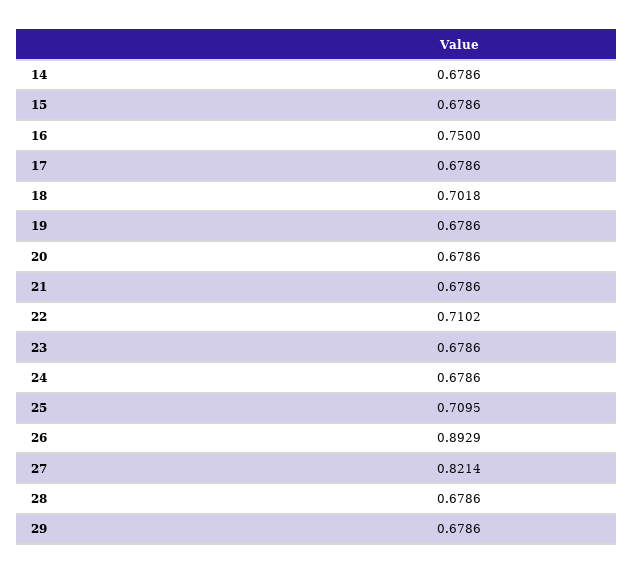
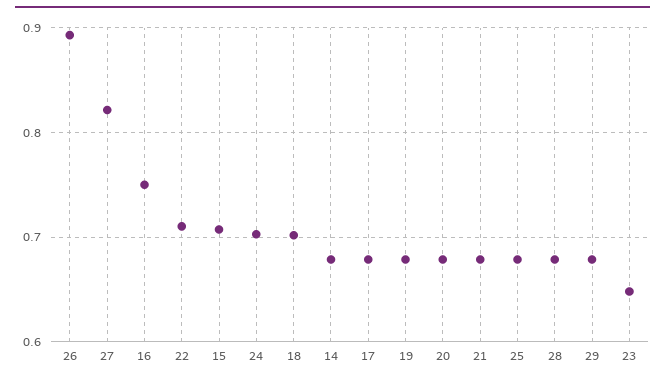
  {
    "14": 0.6786,
-   "15": 0.6786,
+   "15": 0.71,
    "16": 0.75,
    "17": 0.6786,
    "18": 0.7018,
    "19": 0.6786,
    "20": 0.6786,
    "21": 0.6786,
    "22": 0.7102,
-   "23": 0.6786,
+   "23": 0.65,
-   "24": 0.6786,
+   "24": 0.7,
-   "25": 0.7095,
+   "25": 0.68,
    "26": 0.8929,
    "27": 0.8214,
    "28": 0.6786,
    "29": 0.6786
  }

